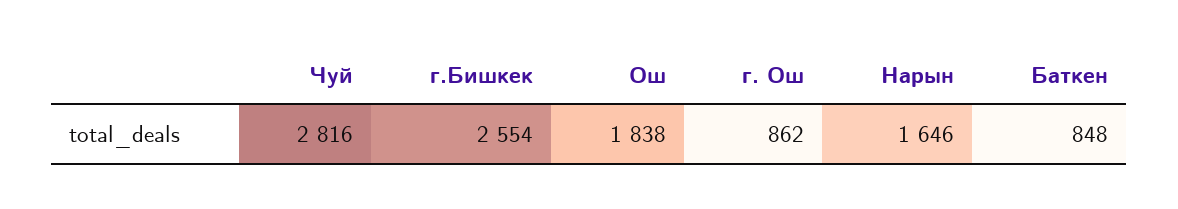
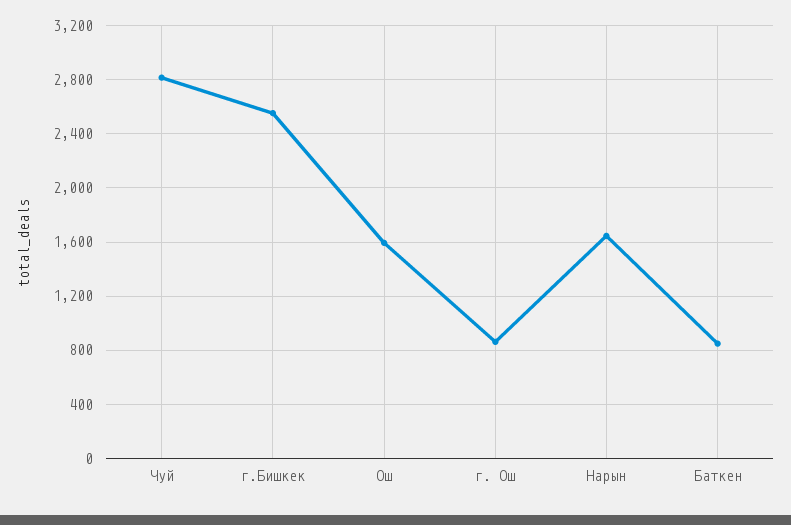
  {
    "Чуй": 2816,
    "г.Бишкек": 2554,
-   "Ош": 1838,
+   "Ош": 1600,
    "г. Ош": 862,
    "Нарын": 1646,
    "Баткен": 848
  }

